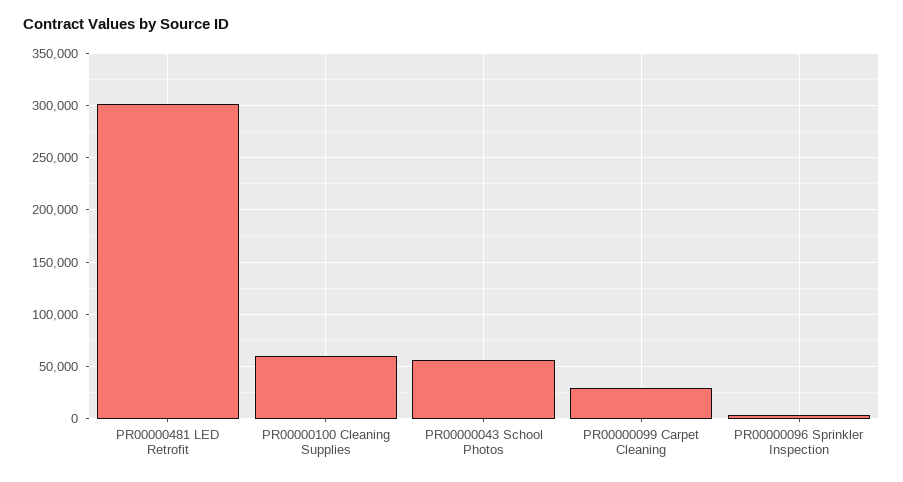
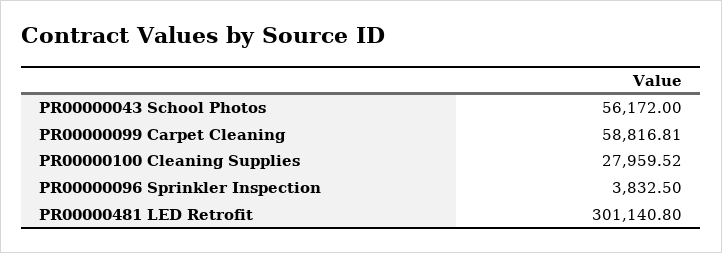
  {
    "PR00000481 LED Retrofit": 301140.8,
-   "PR00000100 Cleaning Supplies": 60000,
+   "PR00000100 Cleaning Supplies": 27959.52,
    "PR00000043 School Photos": 56172,
-   "PR00000099 Carpet Cleaning": 30000,
+   "PR00000099 Carpet Cleaning": 58816.81,
    "PR00000096 Sprinkler Inspection": 3832.5
  }

